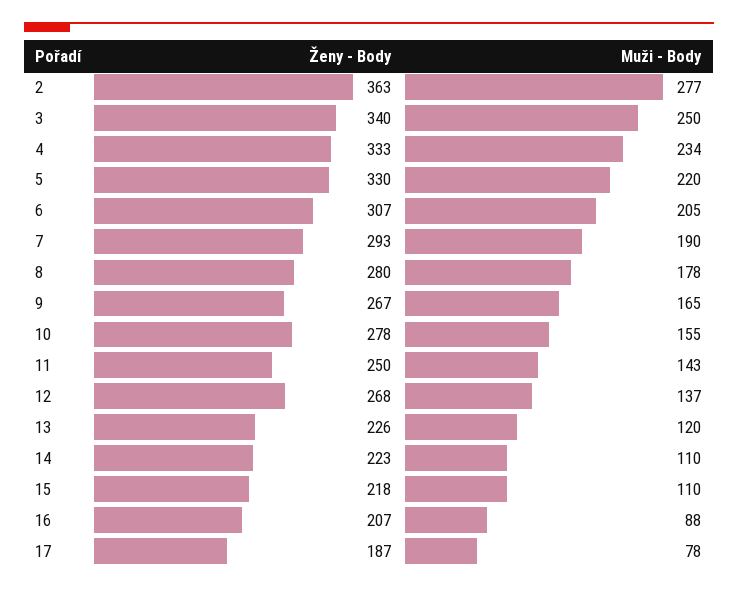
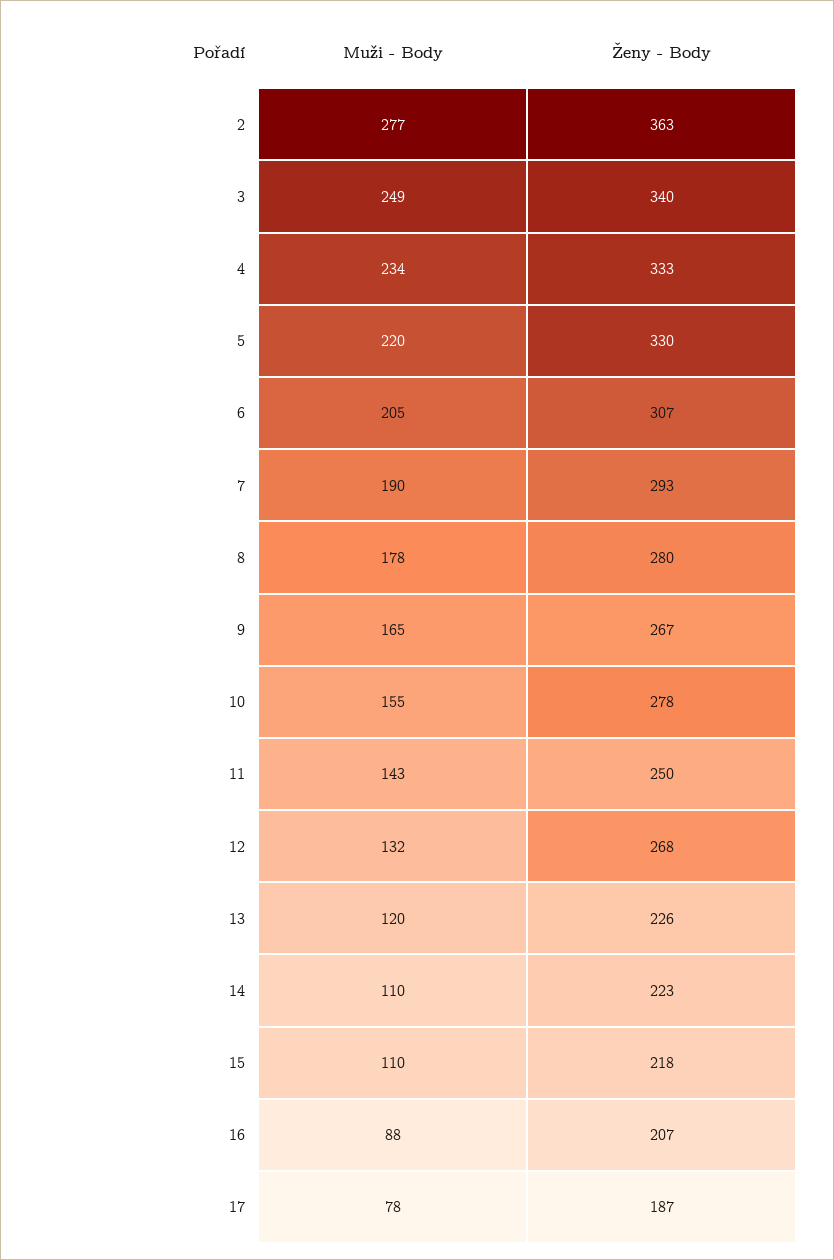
  {
    "Ženy - Body": {
      "2": 363,
      "3": 340,
      "4": 333,
      "5": 330,
      "6": 307,
      "7": 293,
      "8": 280,
      "9": 267,
      "10": 278,
      "11": 250,
      "12": 268,
      "13": 226,
      "14": 223,
      "15": 218,
      "16": 207,
      "17": 187
    },
    "Muži - Body": {
      "2": 277,
-     "3": 250,
+     "3": 249,
      "4": 234,
      "5": 220,
      "6": 205,
      "7": 190,
      "8": 178,
      "9": 165,
      "10": 155,
      "11": 143,
-     "12": 137,
+     "12": 132,
      "13": 120,
      "14": 110,
      "15": 110,
      "16": 88,
      "17": 78
    }
  }

